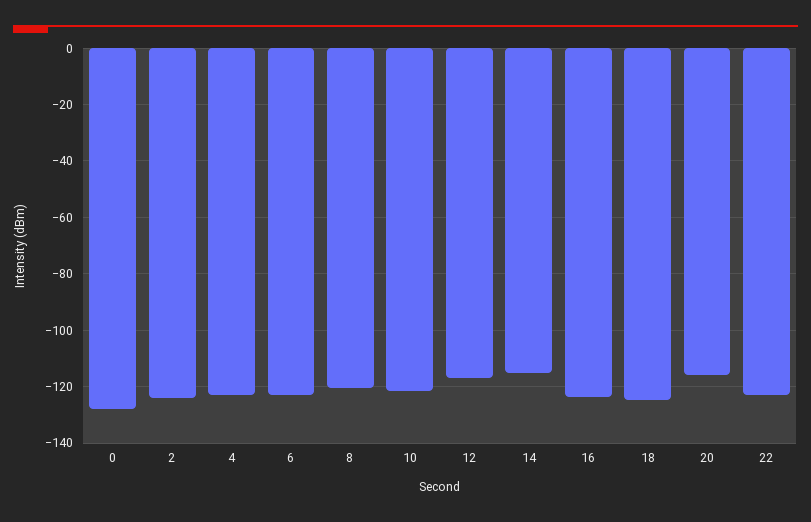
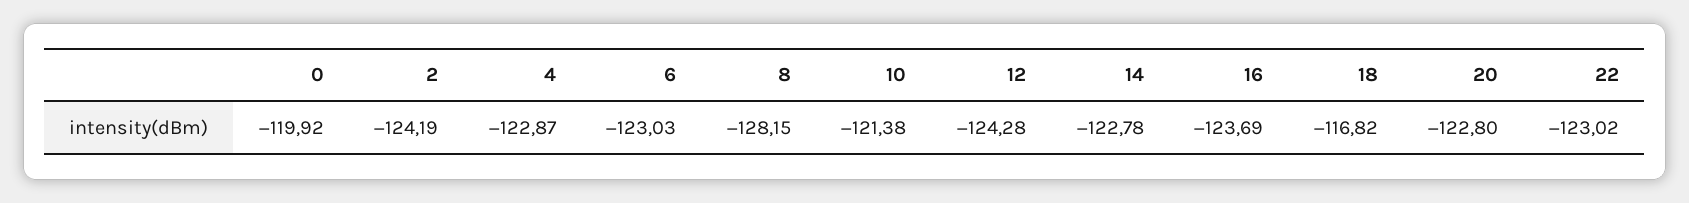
  {
-   "0": -127.5,
+   "0": -119.92,
    "2": -124.19,
    "4": -122.87,
    "6": -123.03,
-   "8": -120,
+   "8": -128.15,
    "10": -121.38,
-   "12": -117.5,
+   "12": -124.28,
-   "14": -115,
+   "14": -122.78,
    "16": -123.69,
-   "18": -125,
+   "18": -116.82,
-   "20": -115,
+   "20": -122.8,
    "22": -123.02
  }

